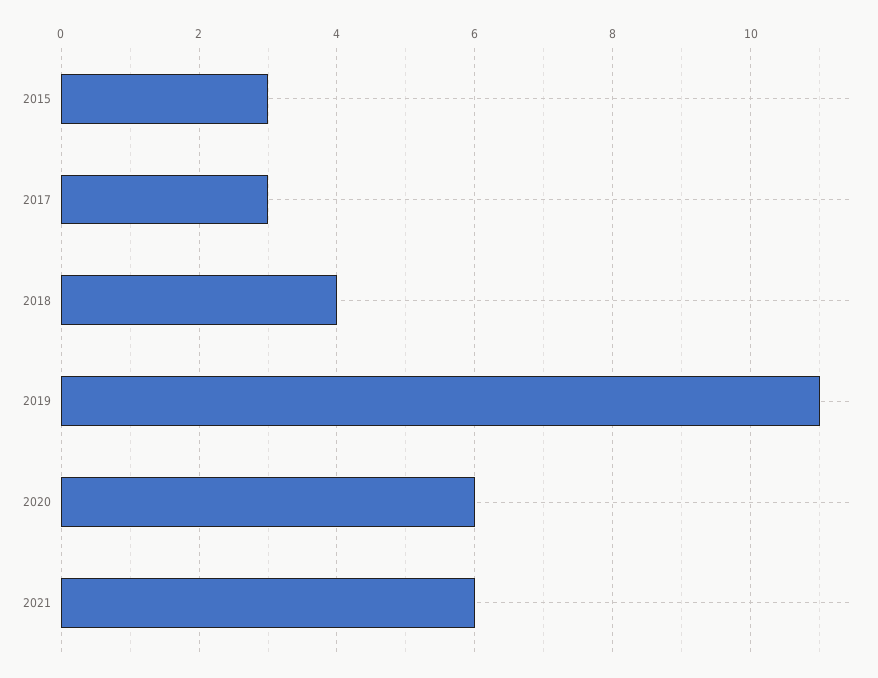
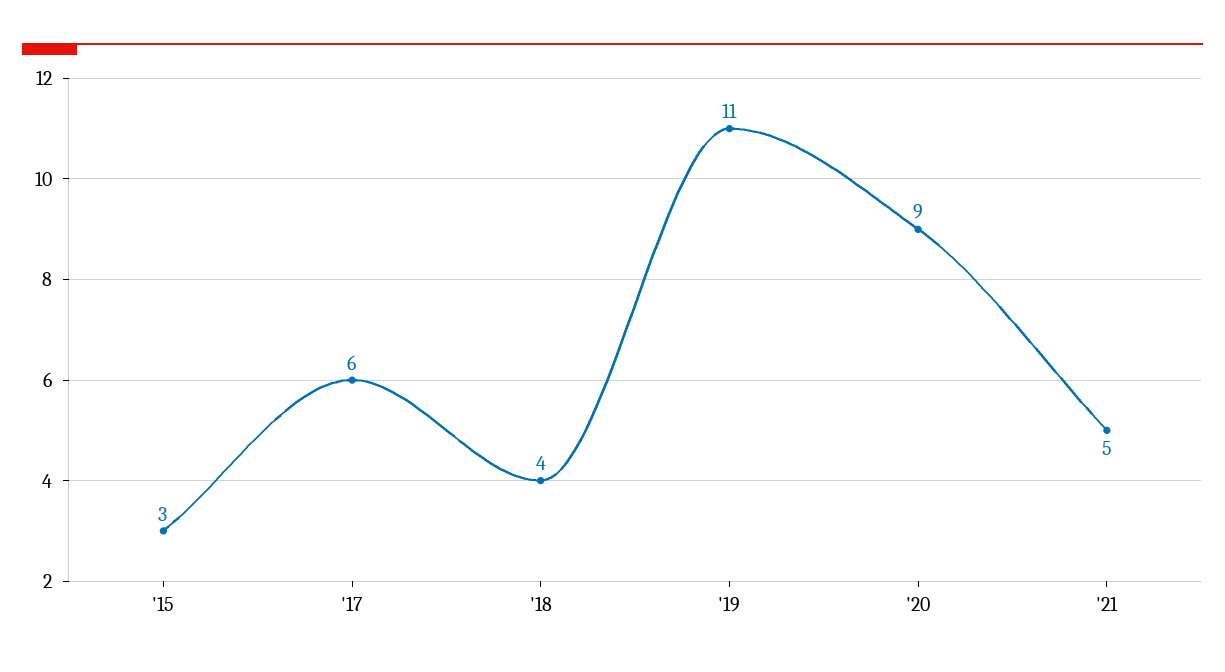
  {
    "2015": 3,
-   "2017": 3,
+   "2017": 6,
    "2018": 4,
    "2019": 11,
-   "2020": 6,
+   "2020": 9,
-   "2021": 6
+   "2021": 5
  }

